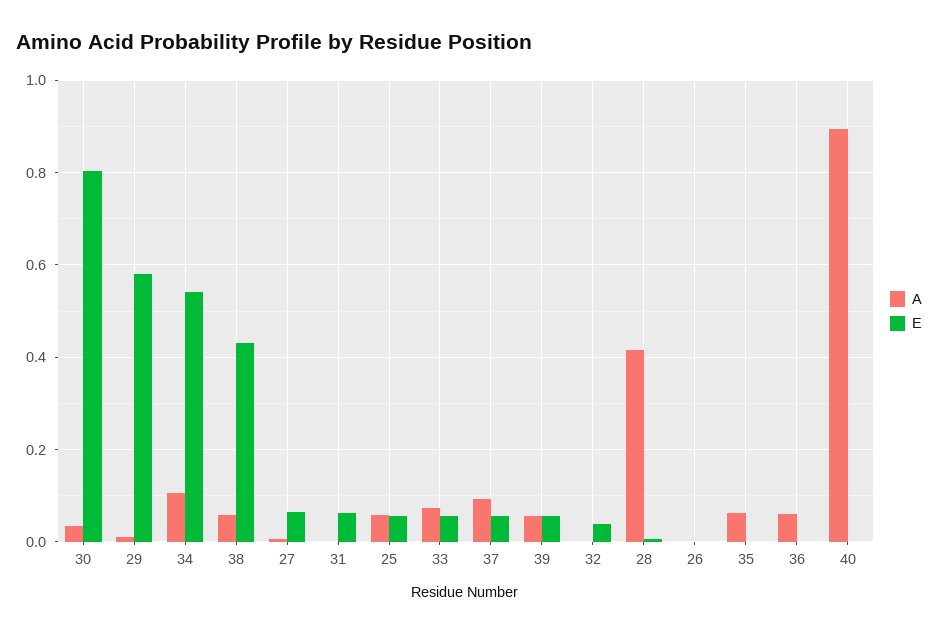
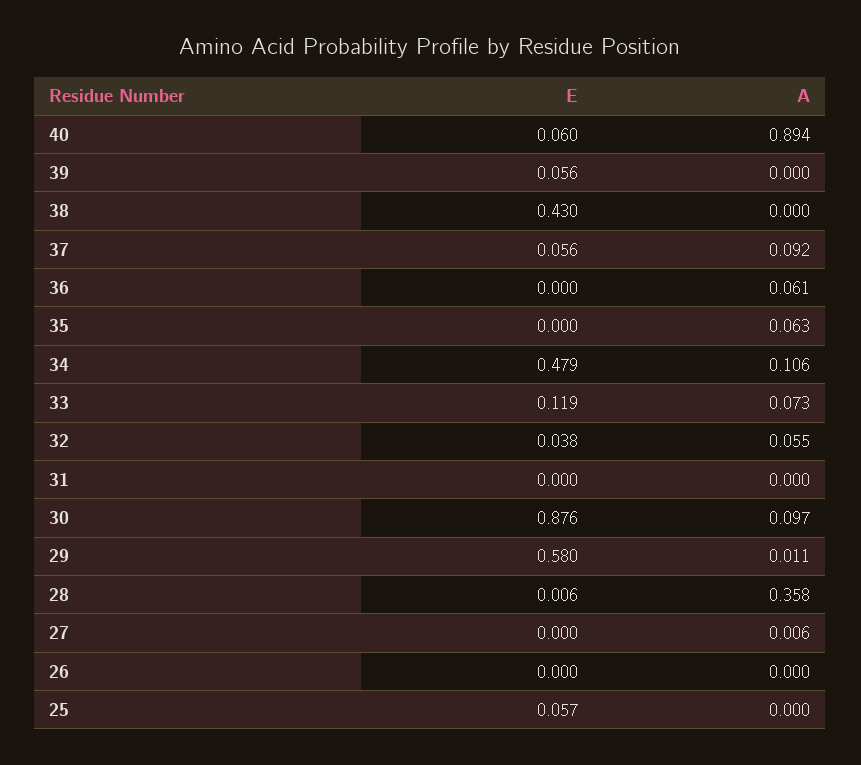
  {
    "A": {
-     "30": 0.04,
+     "30": 0.097,
      "29": 0.011,
      "34": 0.106,
-     "38": 0.06,
+     "38": 0,
      "27": 0.006,
      "31": 0,
-     "25": 0.06,
+     "25": 0,
      "33": 0.073,
      "37": 0.092,
-     "39": 0.06,
+     "39": 0,
-     "32": 0,
+     "32": 0.055,
-     "28": 0.42,
+     "28": 0.358,
      "26": 0,
      "35": 0.063,
      "36": 0.061,
      "40": 0.894
    },
    "E": {
-     "30": 0.8,
+     "30": 0.876,
      "29": 0.58,
-     "34": 0.54,
+     "34": 0.479,
      "38": 0.43,
-     "27": 0.06,
+     "27": 0,
-     "31": 0.06,
+     "31": 0,
      "25": 0.057,
-     "33": 0.06,
+     "33": 0.119,
      "37": 0.056,
      "39": 0.056,
      "32": 0.038,
      "28": 0.006,
      "26": 0,
      "35": 0,
      "36": 0,
-     "40": 0
+     "40": 0.06
    }
  }

